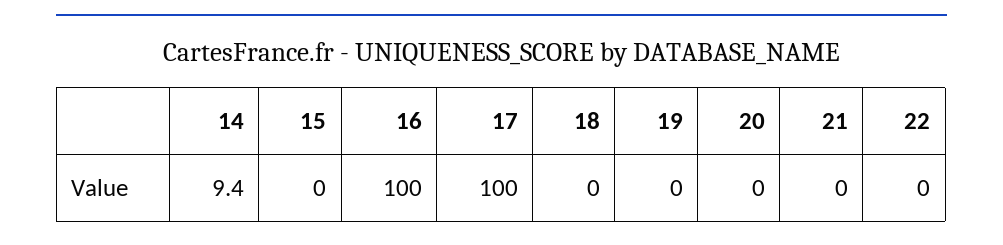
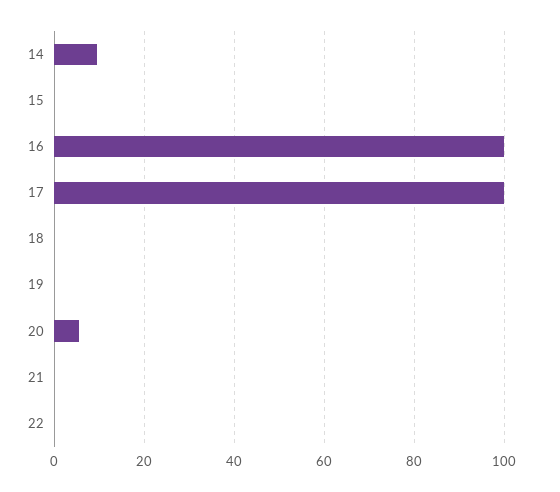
  {
    "14": 9.4,
    "15": 0,
    "16": 100,
    "17": 100,
    "18": 0,
    "19": 0,
-   "20": 0,
+   "20": 6,
    "21": 0,
    "22": 0
  }

